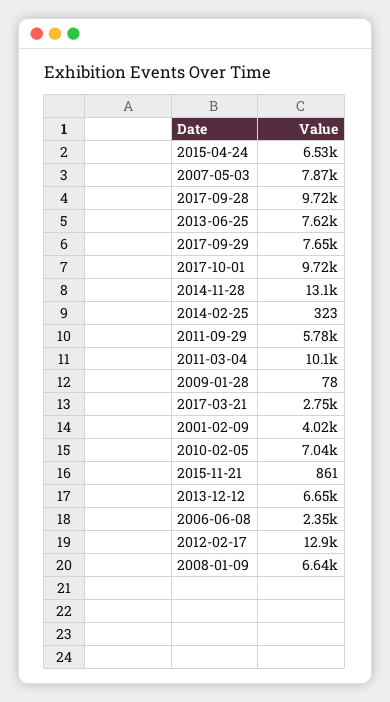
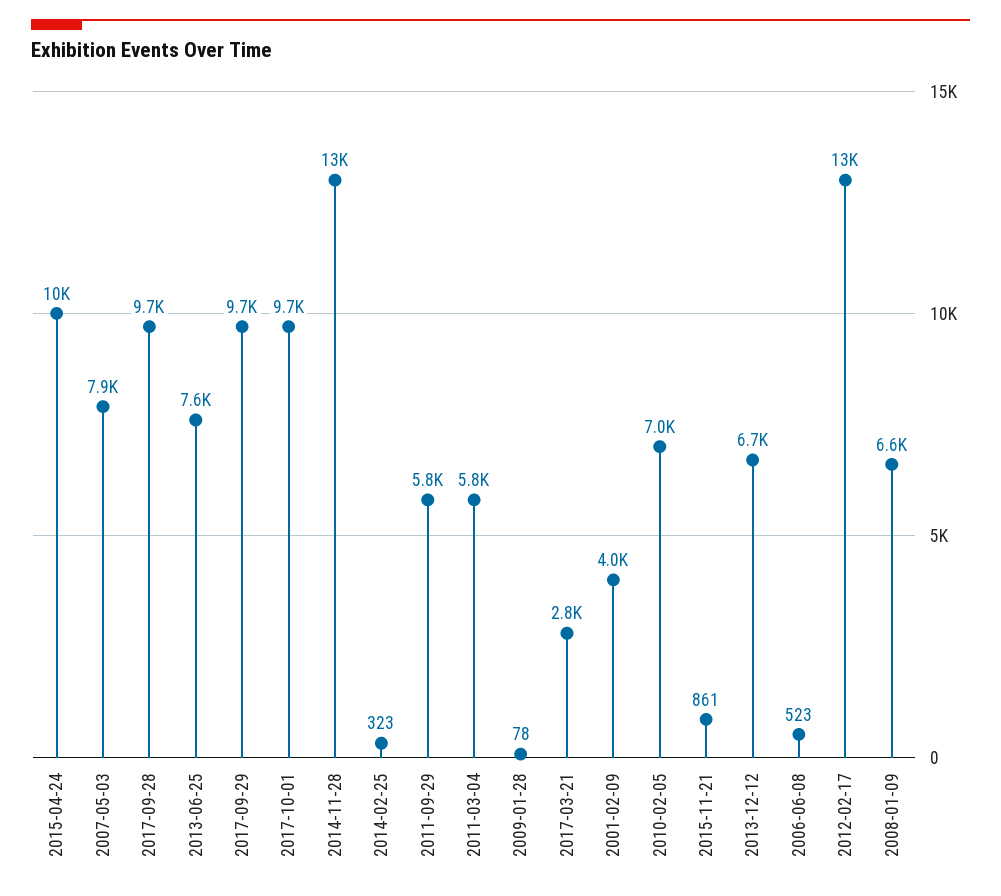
  {
-   "2015-04-24": 6530,
+   "2015-04-24": 10000,
    "2007-05-03": 7870,
    "2017-09-28": 9720,
    "2013-06-25": 7620,
-   "2017-09-29": 7650,
+   "2017-09-29": 9700,
    "2017-10-01": 9720,
    "2014-11-28": 13100,
    "2014-02-25": 323,
    "2011-09-29": 5780,
-   "2011-03-04": 10100,
+   "2011-03-04": 5800,
    "2009-01-28": 78,
    "2017-03-21": 2750,
    "2001-02-09": 4020,
    "2010-02-05": 7040,
    "2015-11-21": 861,
    "2013-12-12": 6650,
-   "2006-06-08": 2350,
+   "2006-06-08": 523,
    "2012-02-17": 12900,
    "2008-01-09": 6640
  }

